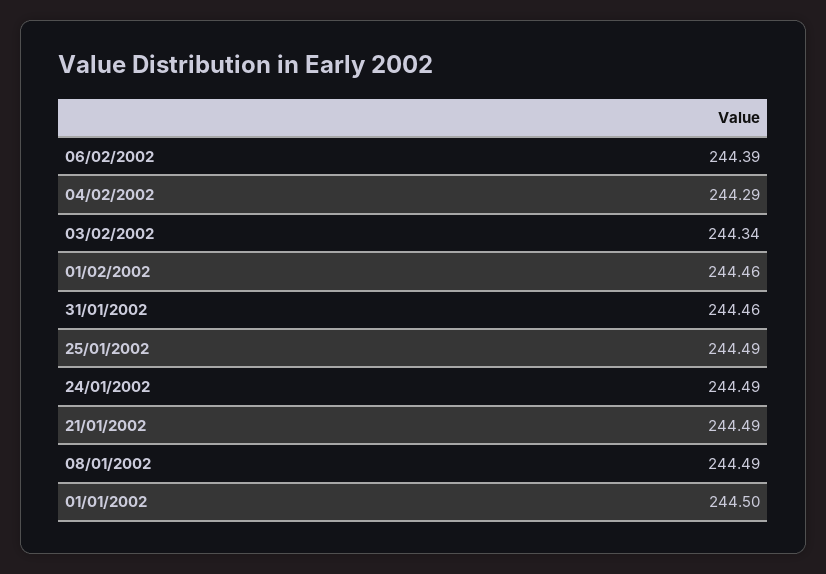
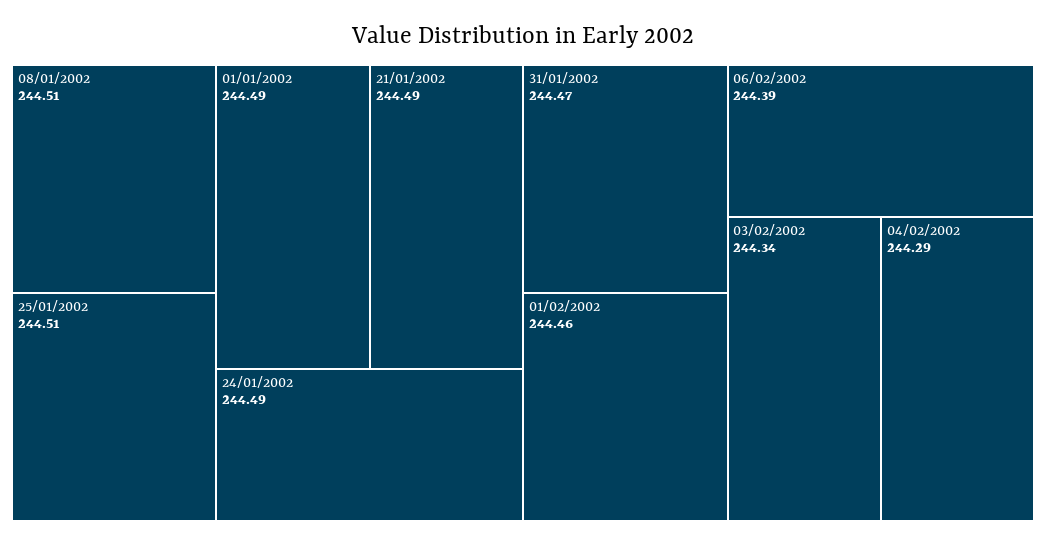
  {
    "06/02/2002": 244.39,
    "04/02/2002": 244.29,
    "03/02/2002": 244.34,
    "01/02/2002": 244.46,
-   "31/01/2002": 244.46,
+   "31/01/2002": 244.47,
-   "25/01/2002": 244.49,
+   "25/01/2002": 244.51,
    "24/01/2002": 244.49,
    "21/01/2002": 244.49,
-   "08/01/2002": 244.49,
+   "08/01/2002": 244.51,
-   "01/01/2002": 244.5
+   "01/01/2002": 244.49
  }

